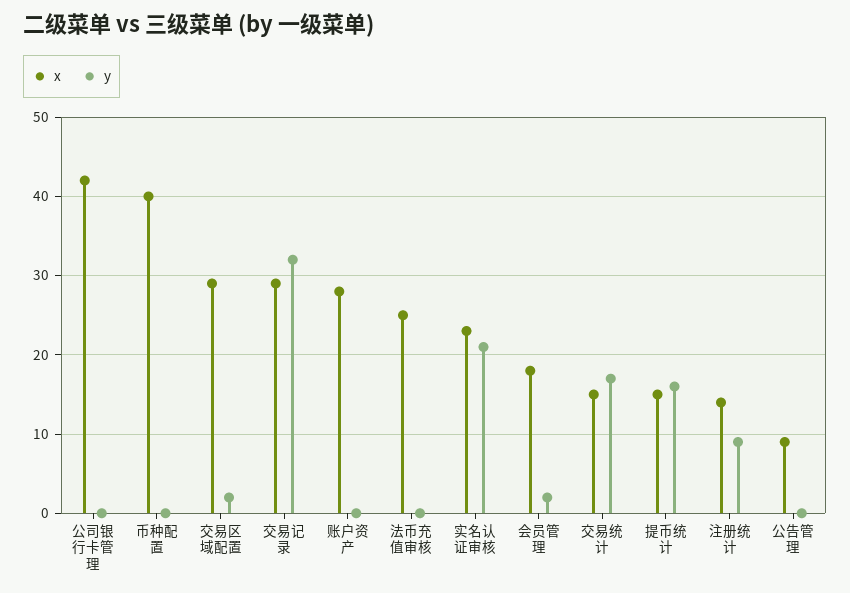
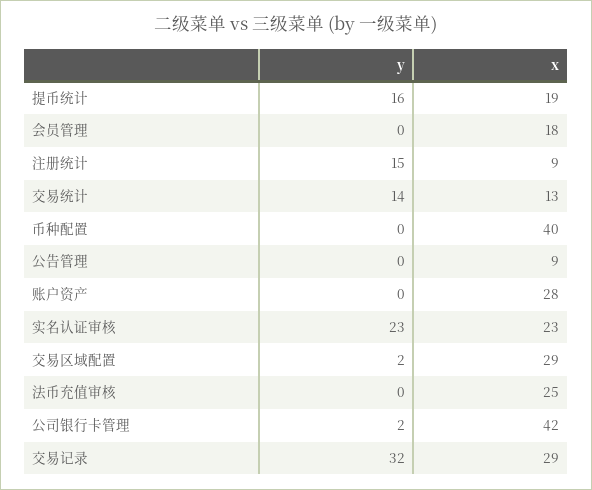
  {
    "x": {
      "公司银行卡管理": 42,
      "币种配置": 40,
      "交易区域配置": 29,
      "交易记录": 29,
      "账户资产": 28,
      "法币充值审核": 25,
      "实名认证审核": 23,
      "会员管理": 18,
-     "交易统计": 15,
+     "交易统计": 13,
-     "提币统计": 15,
+     "提币统计": 19,
-     "注册统计": 14,
+     "注册统计": 9,
      "公告管理": 9
    },
    "y": {
-     "公司银行卡管理": 0,
+     "公司银行卡管理": 2,
      "币种配置": 0,
      "交易区域配置": 2,
      "交易记录": 32,
      "账户资产": 0,
      "法币充值审核": 0,
-     "实名认证审核": 21,
+     "实名认证审核": 23,
-     "会员管理": 2,
+     "会员管理": 0,
-     "交易统计": 17,
+     "交易统计": 14,
      "提币统计": 16,
-     "注册统计": 9,
+     "注册统计": 15,
      "公告管理": 0
    }
  }

